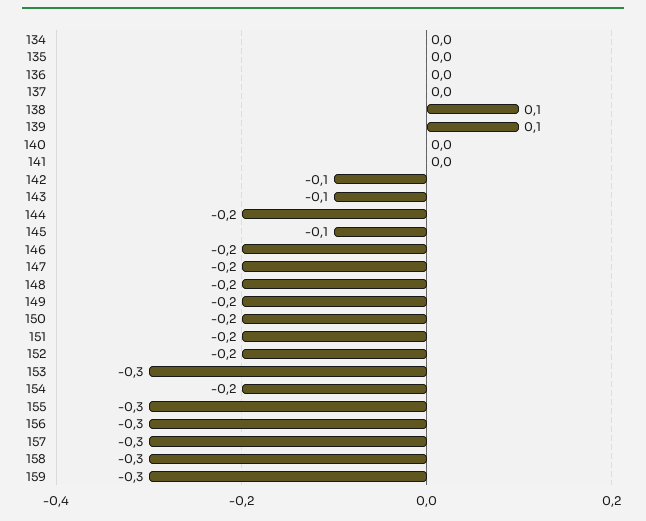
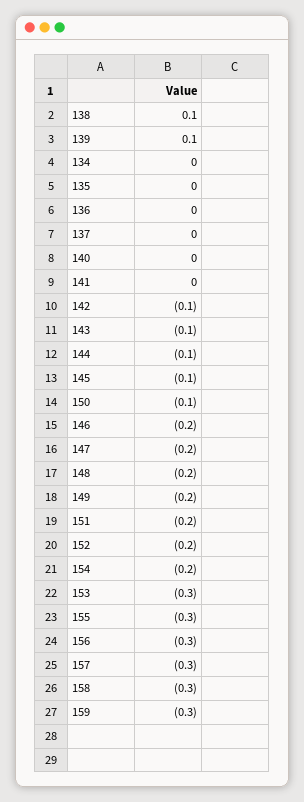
  {
    "134": 0,
    "135": 0,
    "136": 0,
    "137": 0,
    "138": 0.1,
    "139": 0.1,
    "140": 0,
    "141": 0,
    "142": -0.1,
    "143": -0.1,
-   "144": -0.2,
+   "144": -0.1,
    "145": -0.1,
    "146": -0.2,
    "147": -0.2,
    "148": -0.2,
    "149": -0.2,
-   "150": -0.2,
+   "150": -0.1,
    "151": -0.2,
    "152": -0.2,
    "153": -0.3,
    "154": -0.2,
    "155": -0.3,
    "156": -0.3,
    "157": -0.3,
    "158": -0.3,
    "159": -0.3
  }

